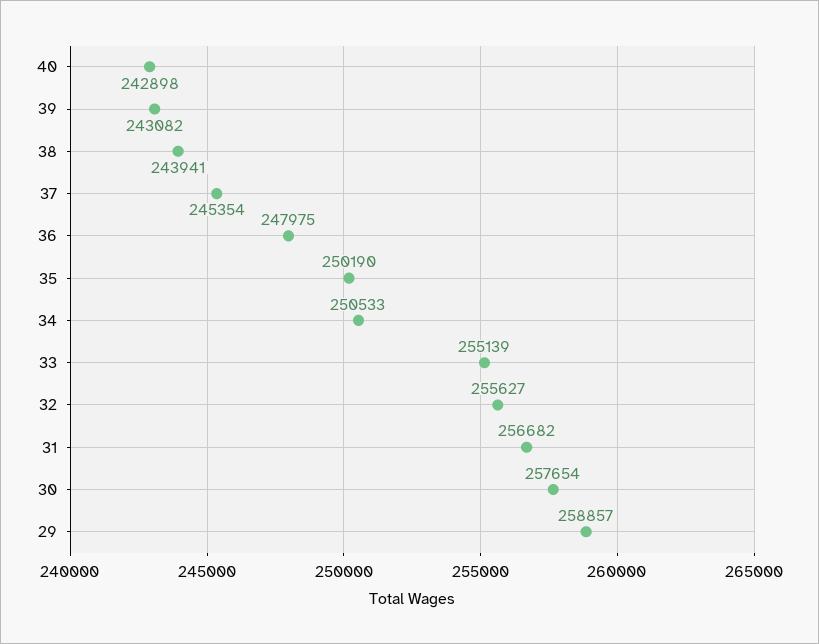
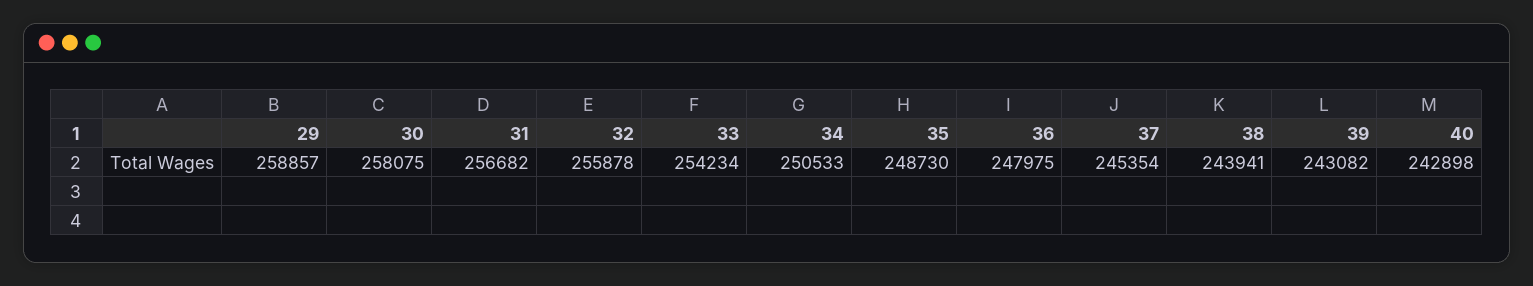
  {
    "40": 242898,
    "39": 243082,
    "38": 243941,
    "37": 245354,
    "36": 247975,
-   "35": 250190,
+   "35": 248730,
    "34": 250533,
-   "33": 255139,
+   "33": 254234,
-   "32": 255627,
+   "32": 255878,
    "31": 256682,
-   "30": 257654,
+   "30": 258075,
    "29": 258857
  }

